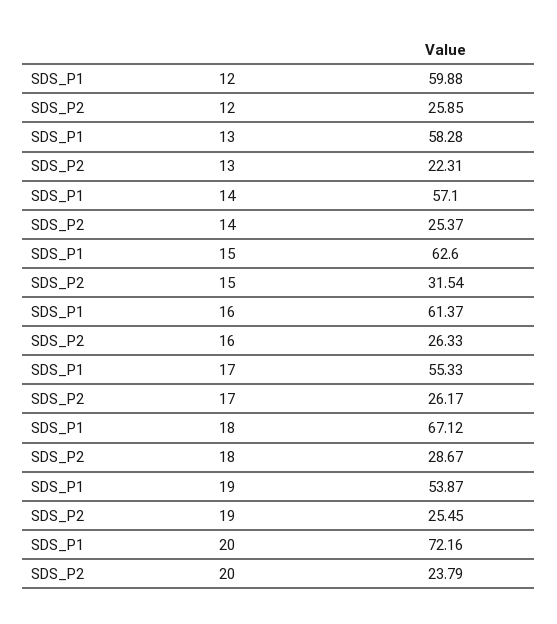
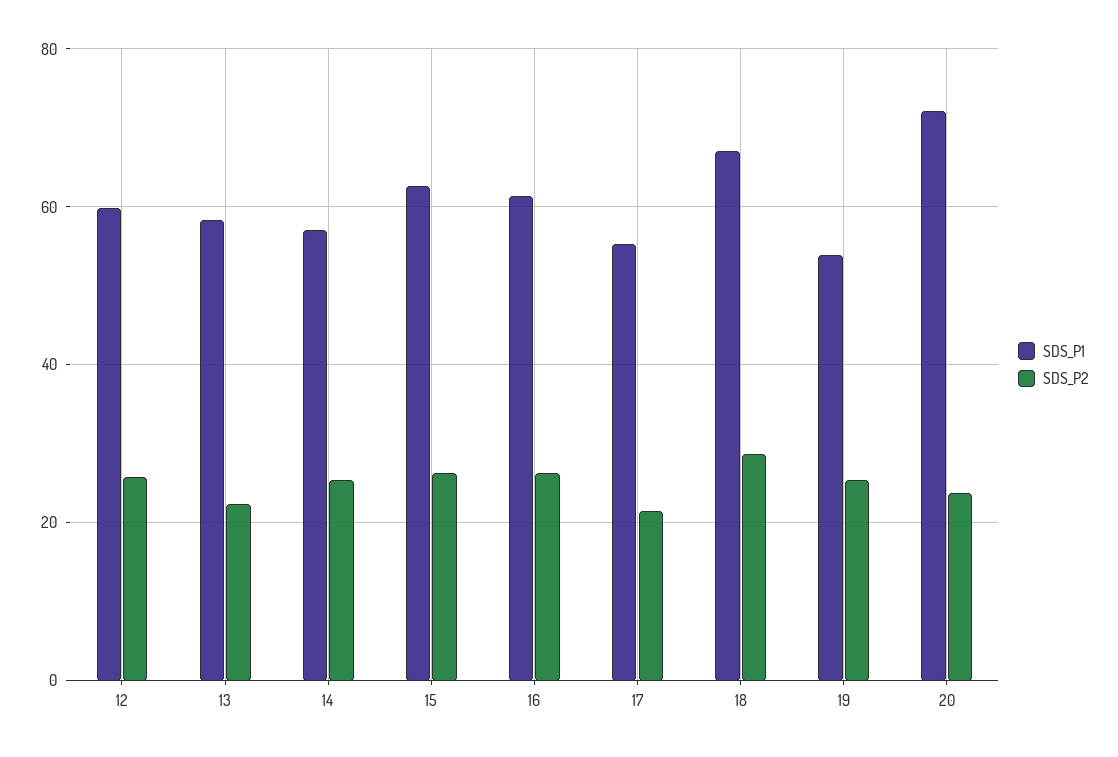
  {
    "SDS_P1": {
      "12": 59.88,
      "13": 58.28,
      "14": 57.1,
      "15": 62.6,
      "16": 61.37,
      "17": 55.33,
      "18": 67.12,
      "19": 53.87,
      "20": 72.16
    },
    "SDS_P2": {
      "12": 25.85,
      "13": 22.31,
      "14": 25.37,
-     "15": 31.54,
+     "15": 26,
      "16": 26.33,
-     "17": 26.17,
+     "17": 22,
      "18": 28.67,
      "19": 25.45,
      "20": 23.79
    }
  }

